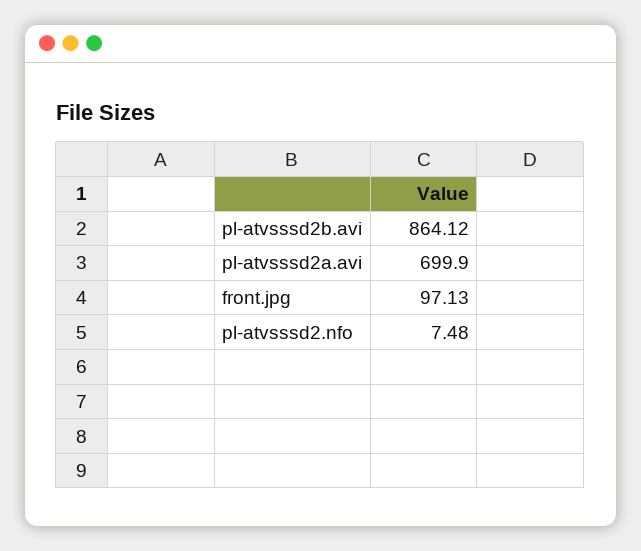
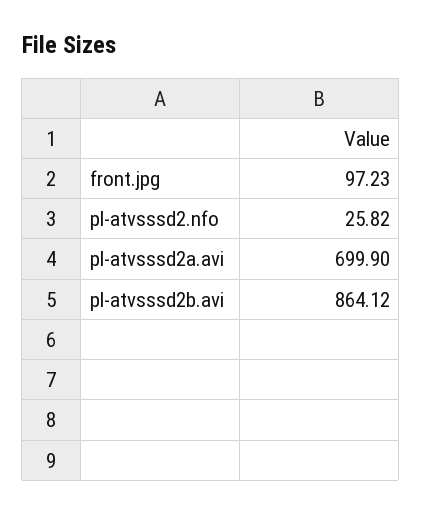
  {
    "pl-atvsssd2b.avi": 864.12,
    "pl-atvsssd2a.avi": 699.9,
-   "front.jpg": 97.13,
+   "front.jpg": 97.23,
-   "pl-atvsssd2.nfo": 7.48
+   "pl-atvsssd2.nfo": 25.82
  }

